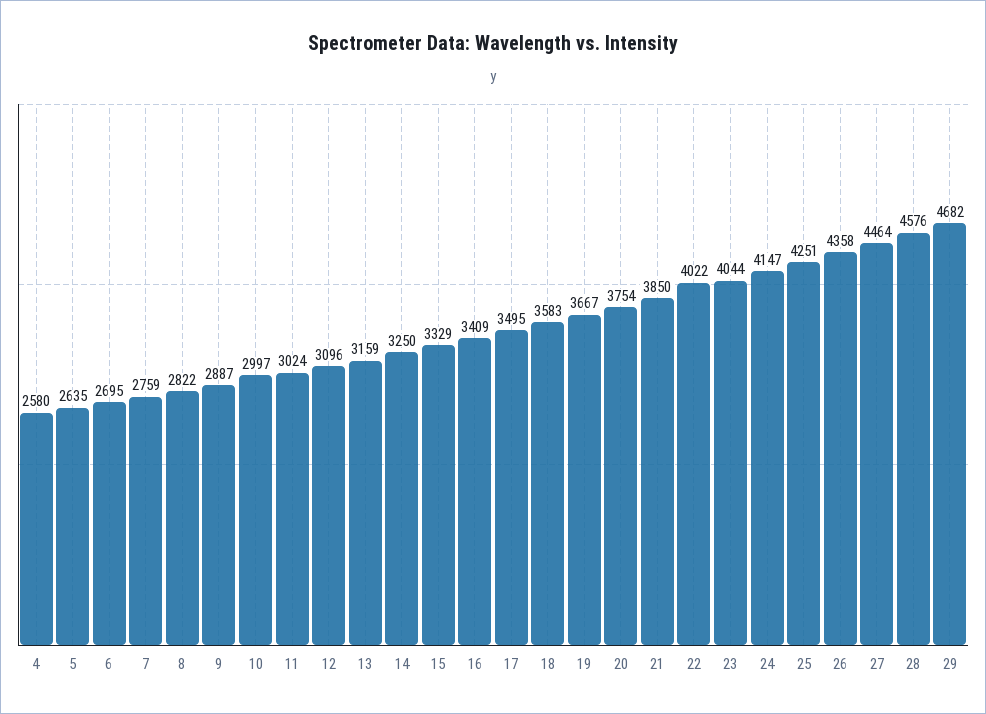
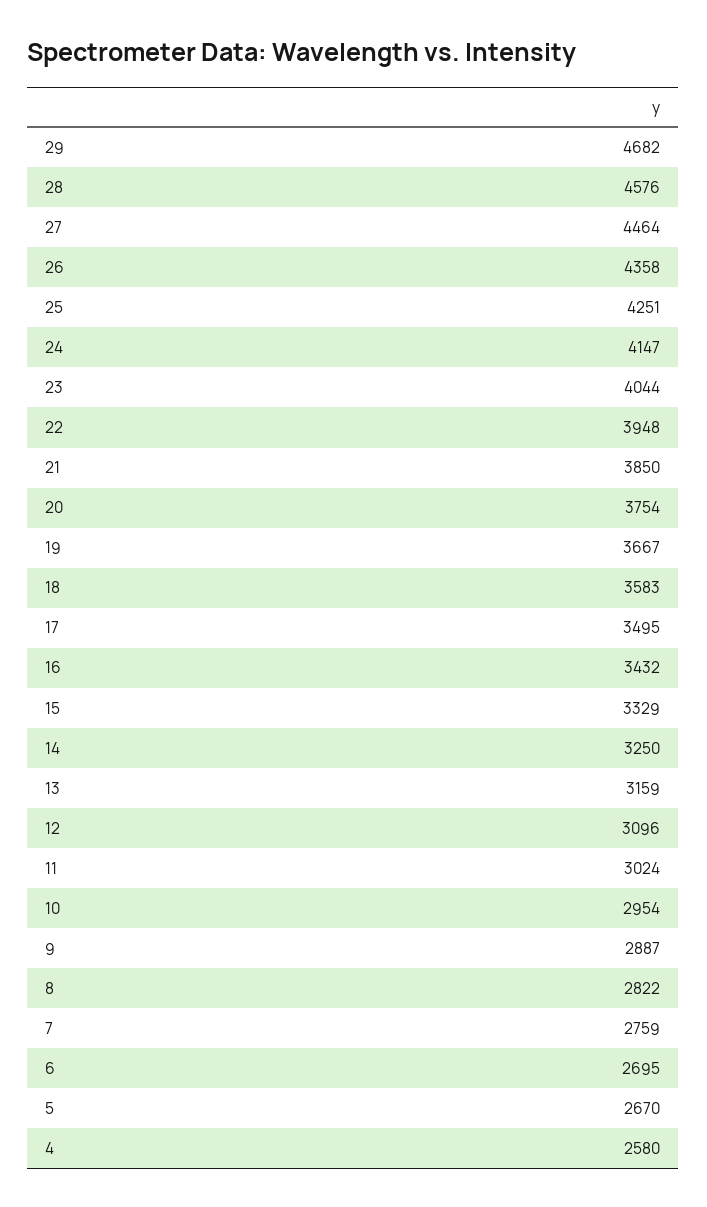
  {
    "4": 2580,
-   "5": 2635,
+   "5": 2670,
    "6": 2695,
    "7": 2759,
    "8": 2822,
    "9": 2887,
-   "10": 2997,
+   "10": 2954,
    "11": 3024,
    "12": 3096,
    "13": 3159,
    "14": 3250,
    "15": 3329,
-   "16": 3409,
+   "16": 3432,
    "17": 3495,
    "18": 3583,
    "19": 3667,
    "20": 3754,
    "21": 3850,
-   "22": 4022,
+   "22": 3948,
    "23": 4044,
    "24": 4147,
    "25": 4251,
    "26": 4358,
    "27": 4464,
    "28": 4576,
    "29": 4682
  }

